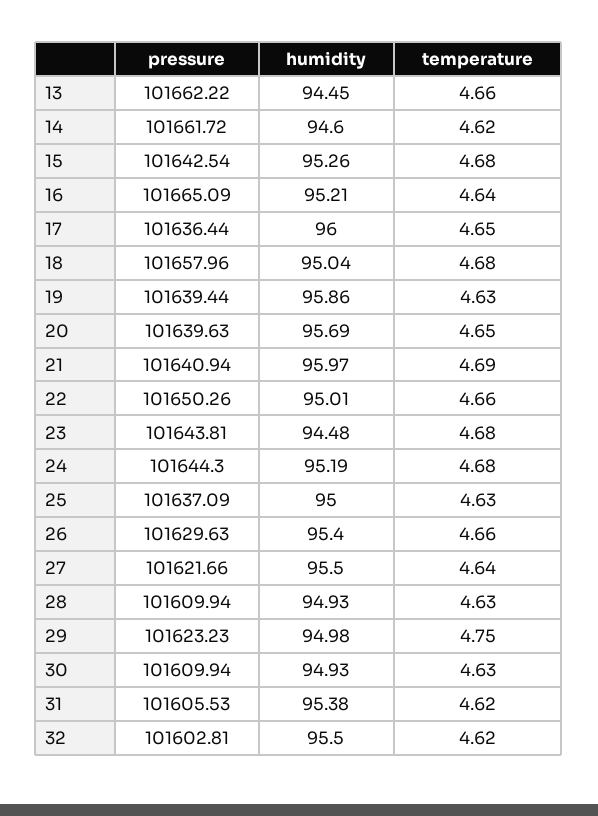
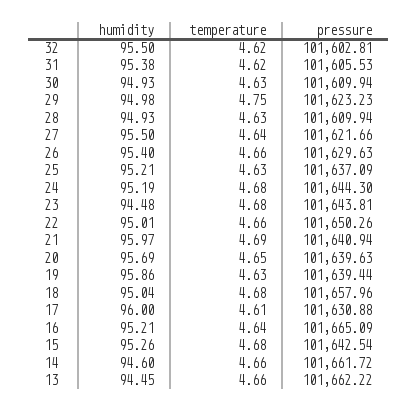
  {
    "pressure": {
      "13": 101662.22,
      "14": 101661.72,
      "15": 101642.54,
      "16": 101665.09,
-     "17": 101636.44,
+     "17": 101630.88,
      "18": 101657.96,
      "19": 101639.44,
      "20": 101639.63,
      "21": 101640.94,
      "22": 101650.26,
      "23": 101643.81,
      "24": 101644.3,
      "25": 101637.09,
      "26": 101629.63,
      "27": 101621.66,
      "28": 101609.94,
      "29": 101623.23,
      "30": 101609.94,
      "31": 101605.53,
      "32": 101602.81
    },
    "humidity": {
      "13": 94.45,
      "14": 94.6,
      "15": 95.26,
      "16": 95.21,
      "17": 96,
      "18": 95.04,
      "19": 95.86,
      "20": 95.69,
      "21": 95.97,
      "22": 95.01,
      "23": 94.48,
      "24": 95.19,
-     "25": 95,
+     "25": 95.21,
      "26": 95.4,
      "27": 95.5,
      "28": 94.93,
      "29": 94.98,
      "30": 94.93,
      "31": 95.38,
      "32": 95.5
    },
    "temperature": {
      "13": 4.66,
-     "14": 4.62,
+     "14": 4.66,
      "15": 4.68,
      "16": 4.64,
-     "17": 4.65,
+     "17": 4.61,
      "18": 4.68,
      "19": 4.63,
      "20": 4.65,
      "21": 4.69,
      "22": 4.66,
      "23": 4.68,
      "24": 4.68,
      "25": 4.63,
      "26": 4.66,
      "27": 4.64,
      "28": 4.63,
      "29": 4.75,
      "30": 4.63,
      "31": 4.62,
      "32": 4.62
    }
  }

